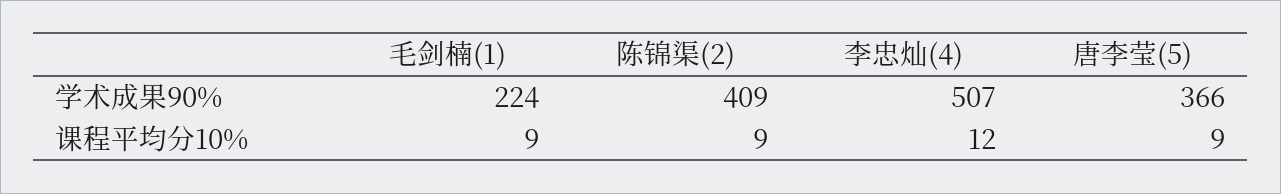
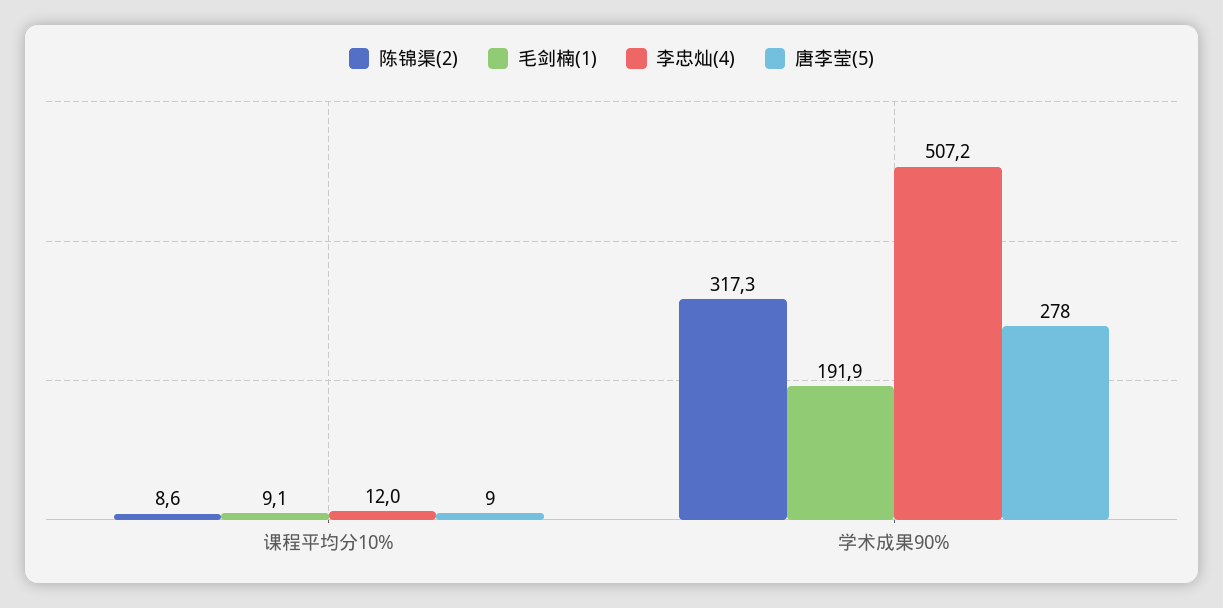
  {
    "毛剑楠(1)": {
-     "学术成果90%": 224,
+     "学术成果90%": 191.9,
      "课程平均分10%": 9.1
    },
    "陈锦渠(2)": {
-     "学术成果90%": 409,
+     "学术成果90%": 317.3,
      "课程平均分10%": 8.6
    },
    "李忠灿(4)": {
      "学术成果90%": 507.2,
      "课程平均分10%": 12
    },
    "唐李莹(5)": {
-     "学术成果90%": 366,
+     "学术成果90%": 278,
      "课程平均分10%": 9
    }
  }

